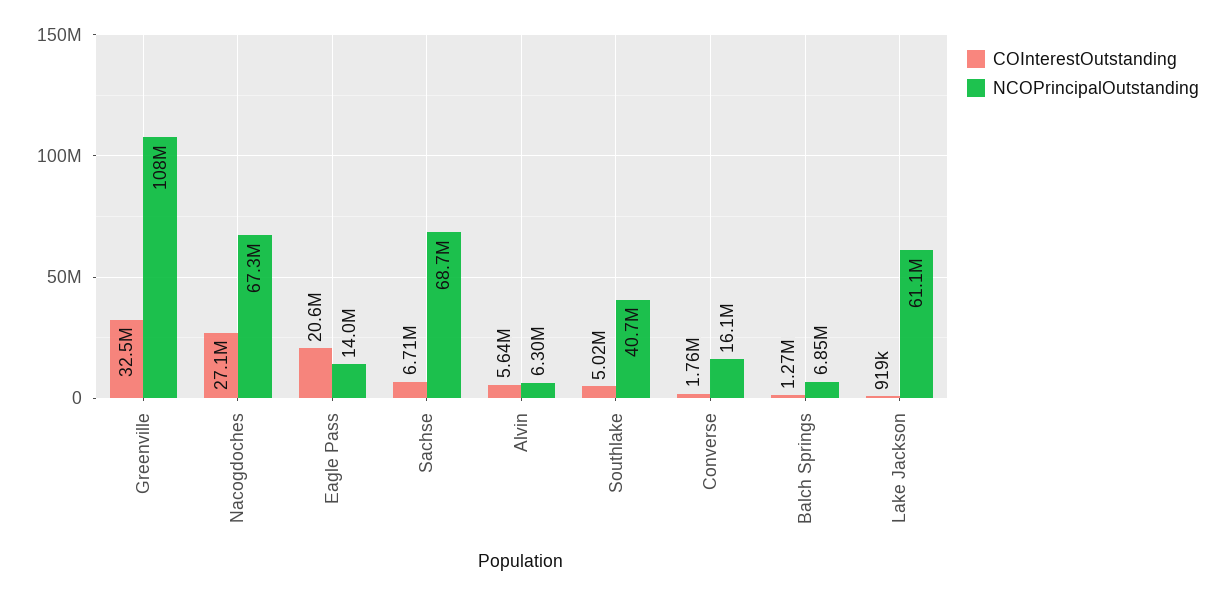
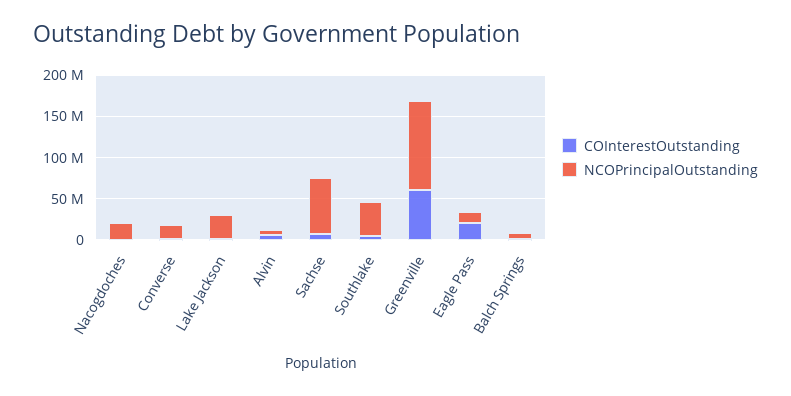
  {
    "COInterestOutstanding": {
-     "Greenville": 32500000,
+     "Greenville": 60000000,
-     "Nacogdoches": 27100000,
+     "Nacogdoches": 0,
      "Eagle Pass": 20600000,
      "Sachse": 6710000,
      "Alvin": 5640000,
      "Southlake": 5020000,
      "Converse": 1760000,
      "Balch Springs": 1270000,
      "Lake Jackson": 919000
    },
    "NCOPrincipalOutstanding": {
      "Greenville": 108000000,
-     "Nacogdoches": 67300000,
+     "Nacogdoches": 20000000,
      "Eagle Pass": 14000000,
      "Sachse": 68700000,
      "Alvin": 6300000,
      "Southlake": 40700000,
      "Converse": 16100000,
      "Balch Springs": 6850000,
-     "Lake Jackson": 61100000
+     "Lake Jackson": 30000000
    }
  }

